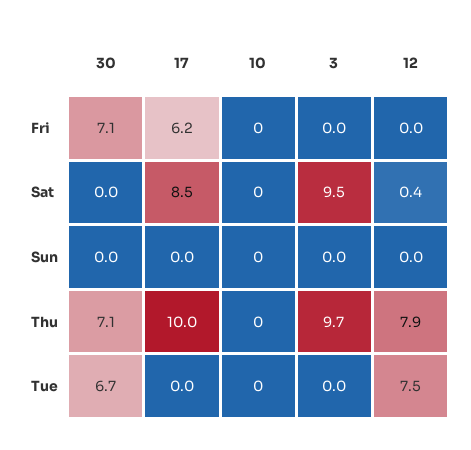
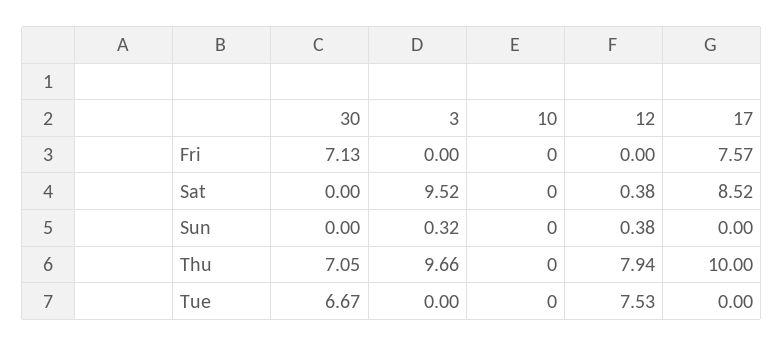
  {
    "30": {
      "Fri": 7.13,
      "Sat": 0,
      "Sun": 0,
      "Thu": 7.05,
      "Tue": 6.67
    },
    "17": {
-     "Fri": 6.2,
+     "Fri": 7.57,
      "Sat": 8.52,
      "Sun": 0,
      "Thu": 10,
      "Tue": 0
    },
    "10": {
      "Fri": 0,
      "Sat": 0,
      "Sun": 0,
      "Thu": 0,
      "Tue": 0
    },
    "3": {
      "Fri": 0,
      "Sat": 9.52,
-     "Sun": 0,
+     "Sun": 0.32,
      "Thu": 9.66,
      "Tue": 0
    },
    "12": {
      "Fri": 0,
      "Sat": 0.38,
-     "Sun": 0,
+     "Sun": 0.38,
      "Thu": 7.94,
      "Tue": 7.53
    }
  }

